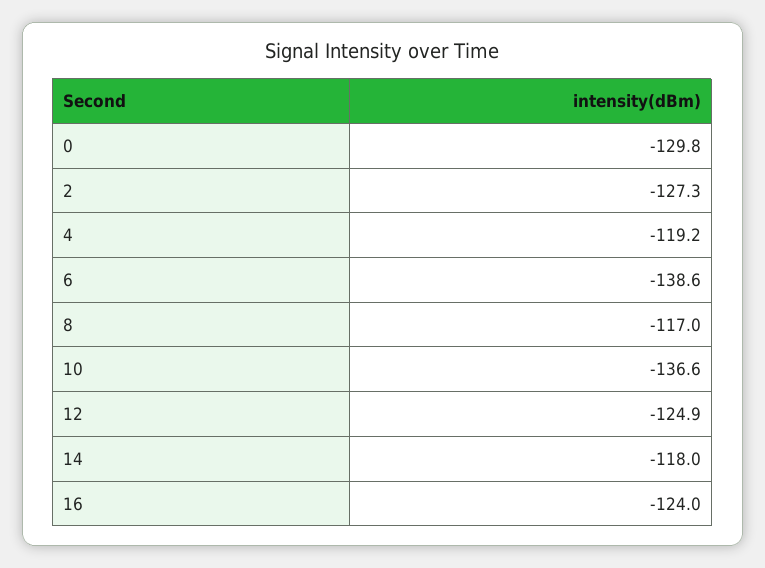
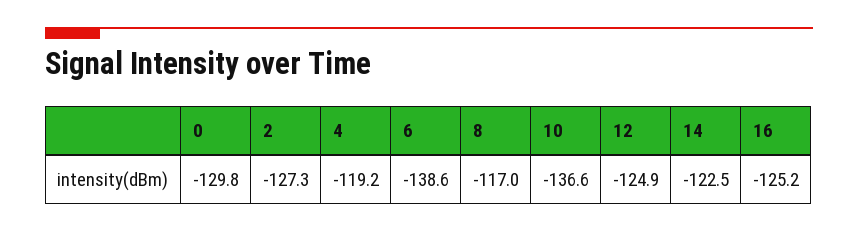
  {
    "0": -129.8,
    "2": -127.3,
    "4": -119.2,
    "6": -138.6,
    "8": -117,
    "10": -136.6,
    "12": -124.9,
-   "14": -118,
+   "14": -122.5,
-   "16": -124
+   "16": -125.2
  }

